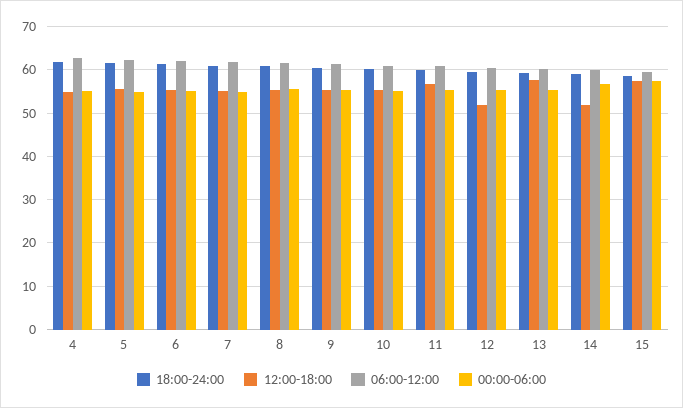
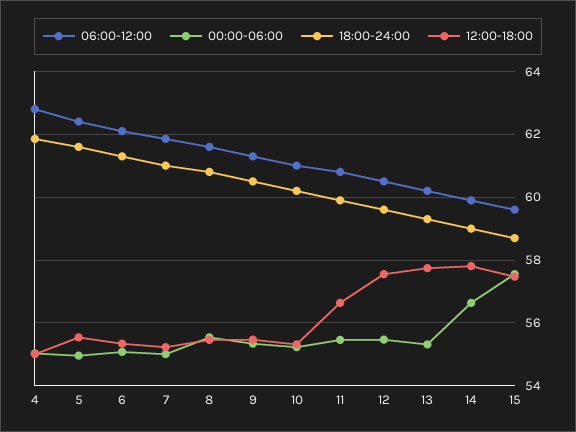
  {
    "18:00-24:00": {
      "4": 61.8,
      "5": 61.6,
      "6": 61.4,
      "7": 61,
      "8": 60.8,
      "9": 60.6,
      "10": 60.2,
      "11": 60,
      "12": 59.6,
      "13": 59.4,
      "14": 59,
      "15": 58.8
    },
    "12:00-18:00": {
      "4": 55,
      "5": 55.6,
      "6": 55.4,
      "7": 55.2,
      "8": 55.4,
      "9": 55.4,
      "10": 55.4,
      "11": 56.6,
-     "12": 52,
+     "12": 57.6,
      "13": 57.8,
-     "14": 52,
+     "14": 57.8,
      "15": 57.4
    },
    "06:00-12:00": {
      "4": 62.8,
      "5": 62.4,
      "6": 62.2,
      "7": 61.8,
      "8": 61.6,
      "9": 61.4,
      "10": 61,
      "11": 60.8,
      "12": 60.6,
      "13": 60.2,
      "14": 60,
      "15": 59.6
    },
    "00:00-06:00": {
      "4": 55,
      "5": 55,
      "6": 55,
      "7": 55,
      "8": 55.6,
      "9": 55.4,
      "10": 55.2,
      "11": 55.4,
      "12": 55.4,
      "13": 55.4,
      "14": 56.6,
      "15": 57.6
    }
  }

